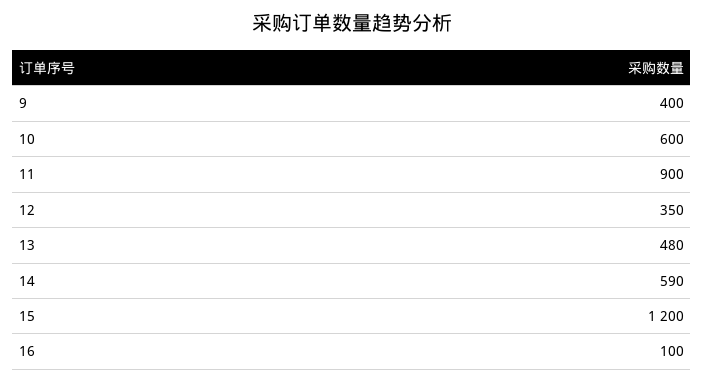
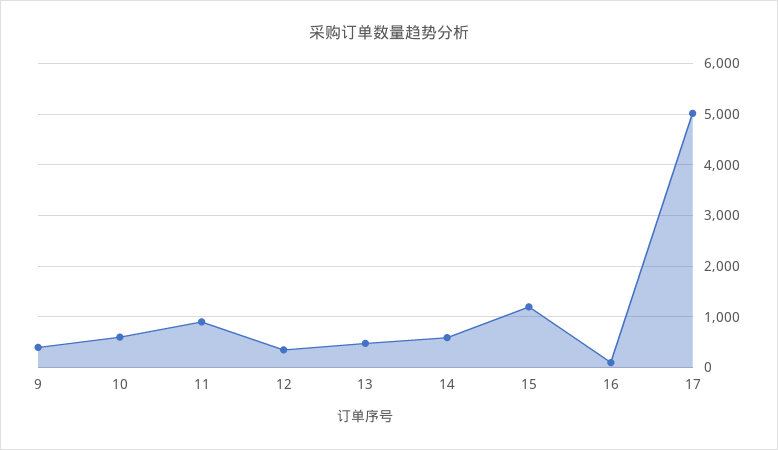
  {
    "9": 400,
    "10": 600,
    "11": 900,
    "12": 350,
    "13": 480,
    "14": 590,
    "15": 1200,
-   "16": 100
+   "16": 100,
+   "17": 5000
  }

